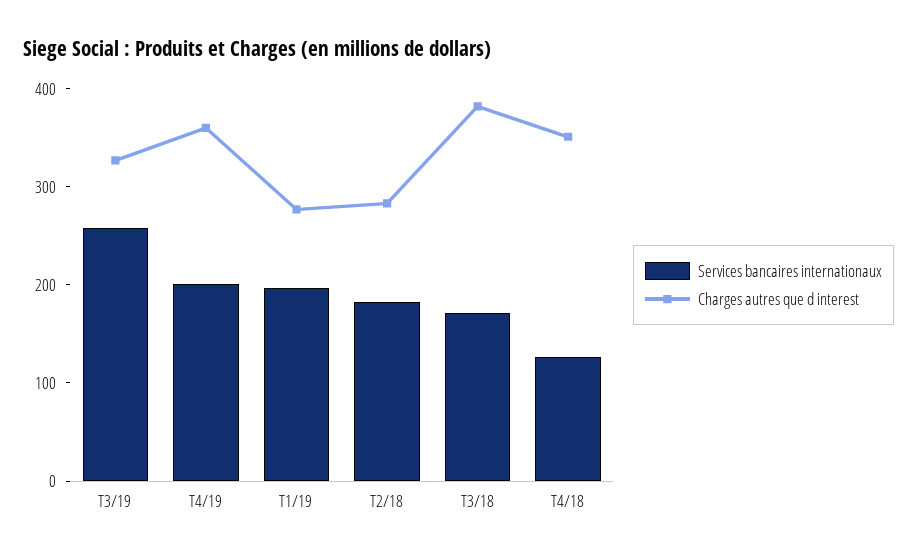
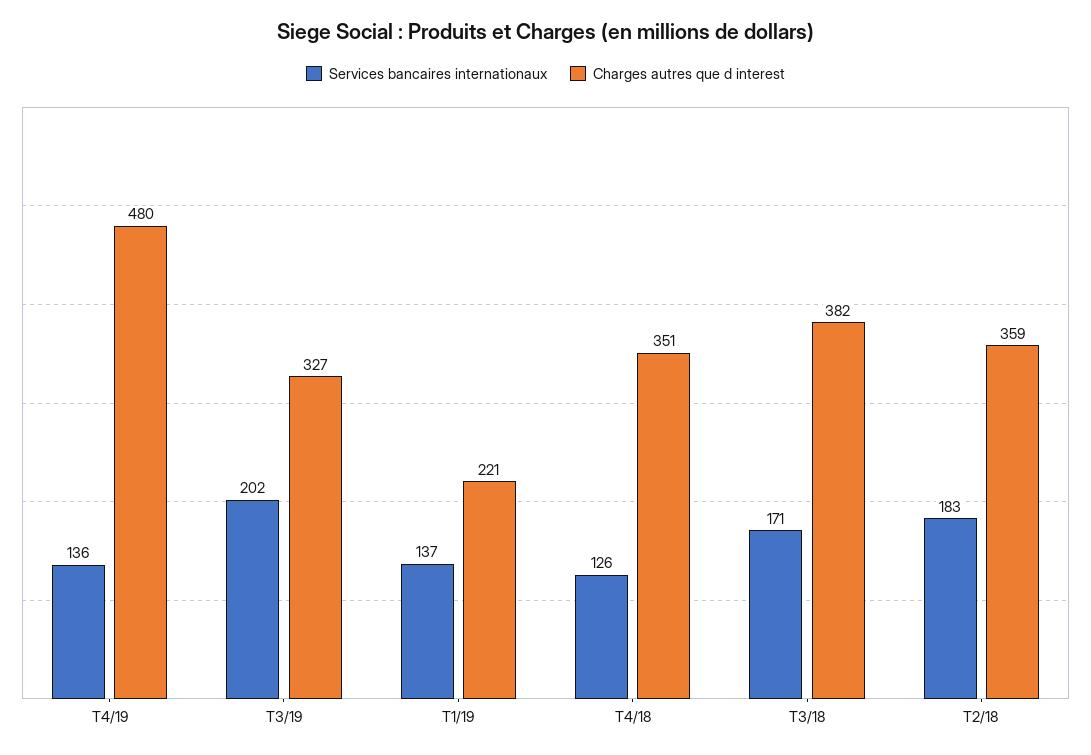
  {
    "Services bancaires internationaux": {
-     "T3/19": 260,
+     "T3/19": 202,
-     "T4/19": 200,
+     "T4/19": 136,
-     "T1/19": 200,
+     "T1/19": 137,
      "T2/18": 183,
      "T3/18": 171,
      "T4/18": 126
    },
    "Charges autres que d interest": {
      "T3/19": 327,
-     "T4/19": 360,
+     "T4/19": 480,
-     "T1/19": 280,
+     "T1/19": 221,
-     "T2/18": 280,
+     "T2/18": 359,
      "T3/18": 382,
      "T4/18": 351
    }
  }

